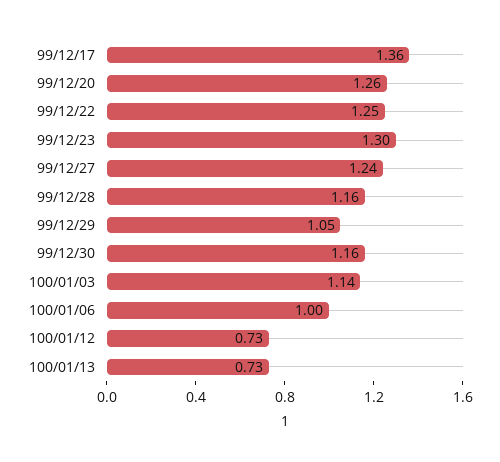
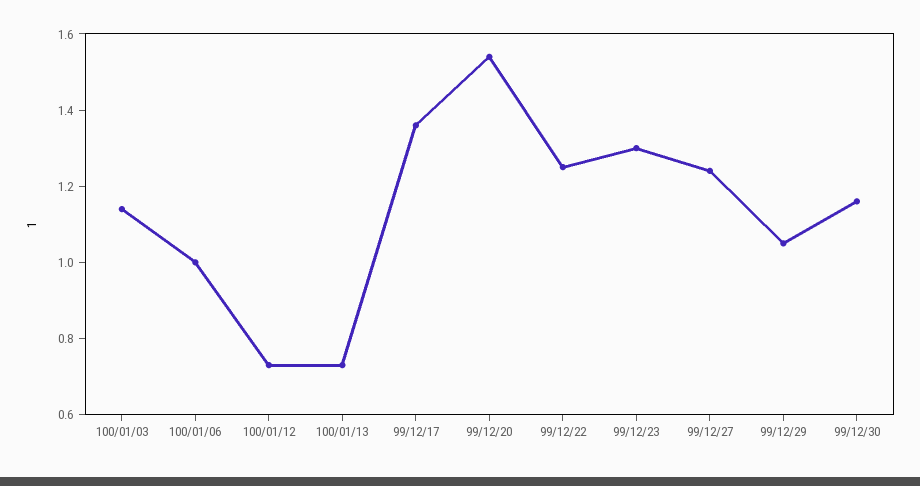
  {
    "99/12/17": 1.36,
-   "99/12/20": 1.26,
+   "99/12/20": 1.55,
    "99/12/22": 1.25,
    "99/12/23": 1.3,
    "99/12/27": 1.24,
-   "99/12/28": 1.16,
    "99/12/29": 1.05,
    "99/12/30": 1.16,
    "100/01/03": 1.14,
    "100/01/06": 1,
    "100/01/12": 0.73,
    "100/01/13": 0.73
  }

